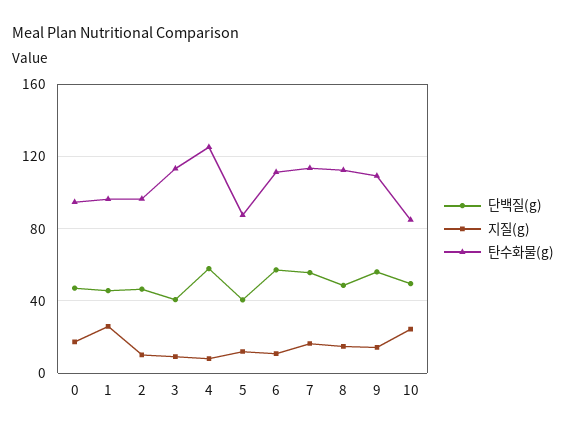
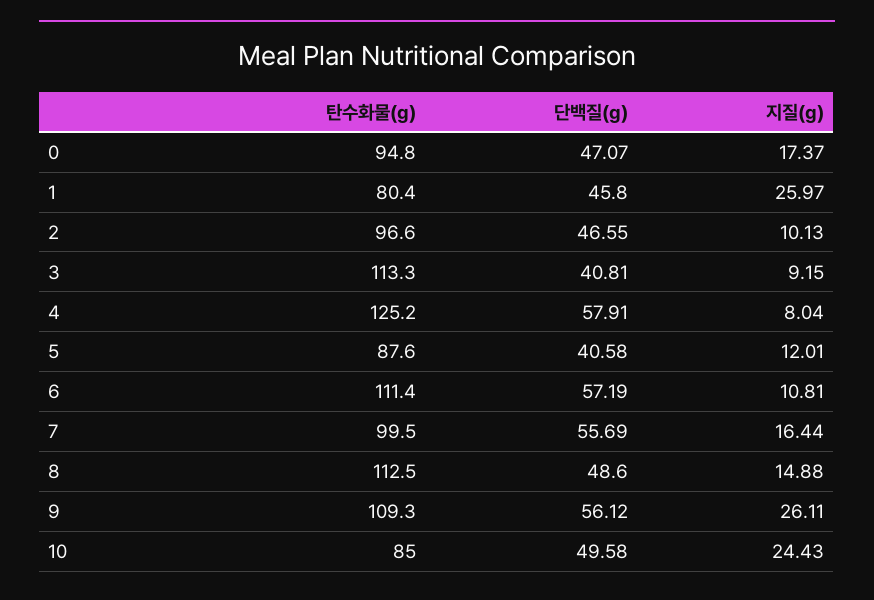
  {
    "단백질(g)": {
      "0": 47.07,
      "1": 45.8,
      "2": 46.55,
      "3": 40.81,
      "4": 57.91,
      "5": 40.58,
      "6": 57.19,
      "7": 55.69,
      "8": 48.6,
      "9": 56.12,
      "10": 49.58
    },
    "지질(g)": {
      "0": 17.37,
      "1": 25.97,
      "2": 10.13,
      "3": 9.15,
      "4": 8.04,
      "5": 12.01,
      "6": 10.81,
      "7": 16.44,
      "8": 14.88,
-     "9": 15,
+     "9": 26.11,
      "10": 24.43
    },
    "탄수화물(g)": {
      "0": 94.8,
-     "1": 95,
+     "1": 80.4,
      "2": 96.6,
      "3": 113.3,
      "4": 125.2,
      "5": 87.6,
      "6": 111.4,
-     "7": 115,
+     "7": 99.5,
      "8": 112.5,
      "9": 109.3,
      "10": 85
    }
  }

